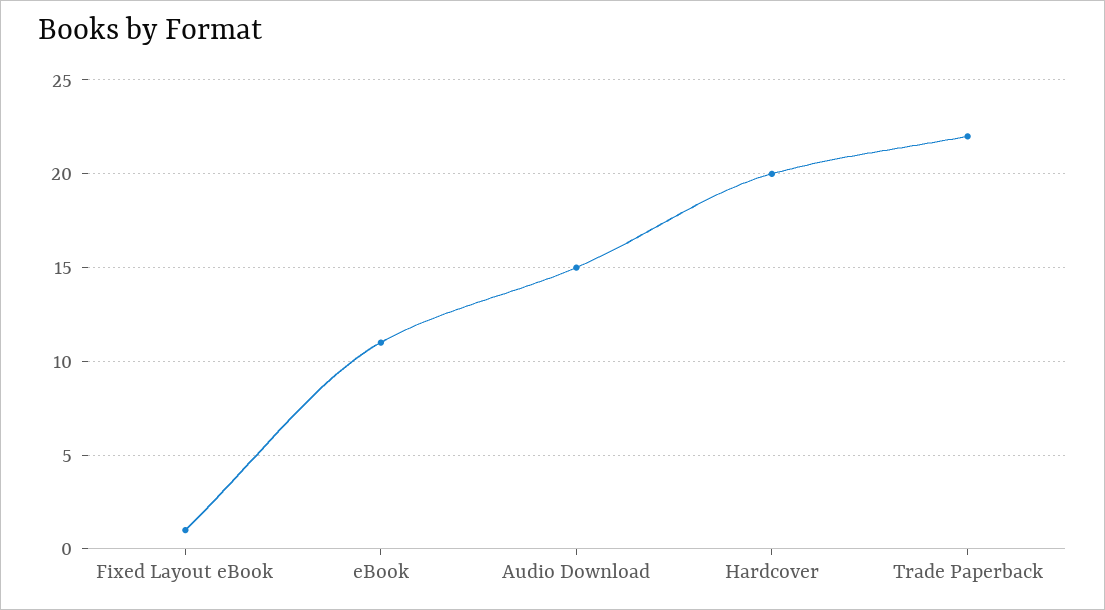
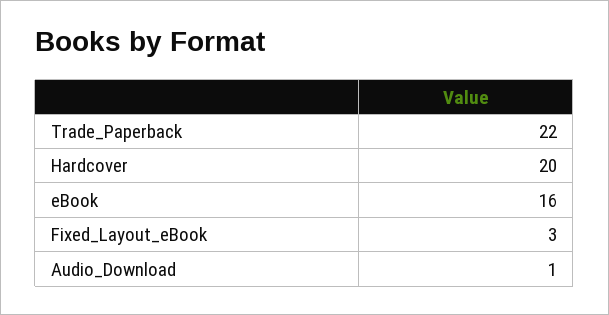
  {
-   "Fixed Layout eBook": 1,
+   "Fixed Layout eBook": 3,
-   "eBook": 11,
+   "eBook": 16,
-   "Audio Download": 15,
+   "Audio Download": 1,
    "Hardcover": 20,
    "Trade Paperback": 22
  }

